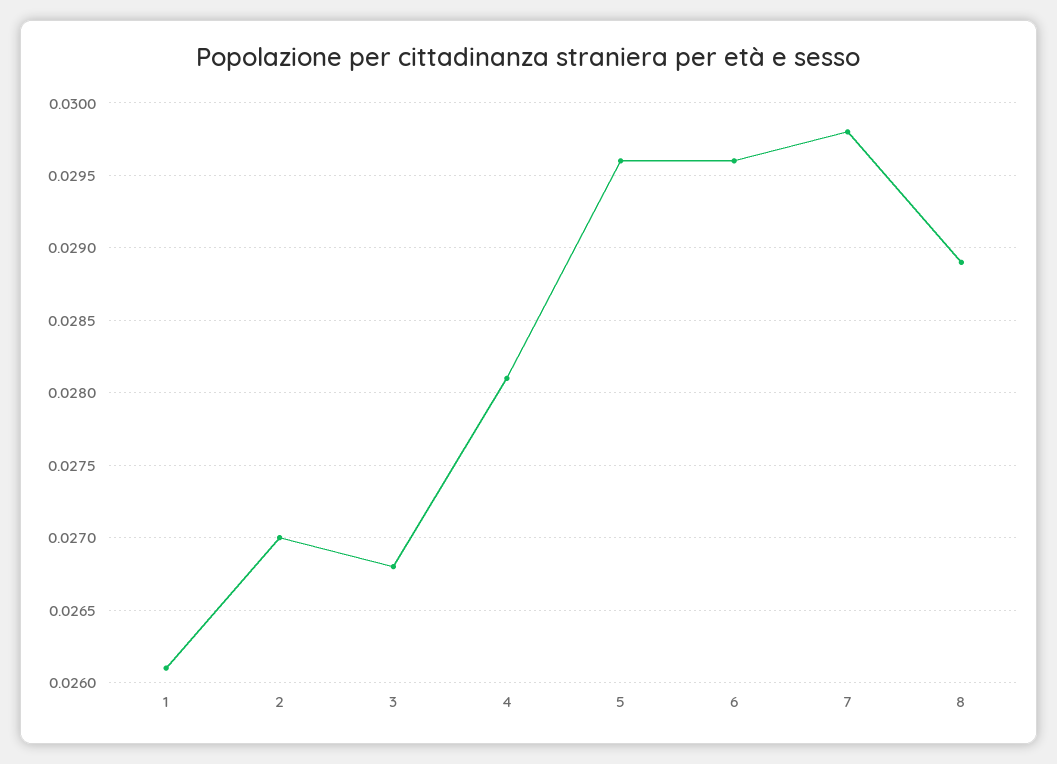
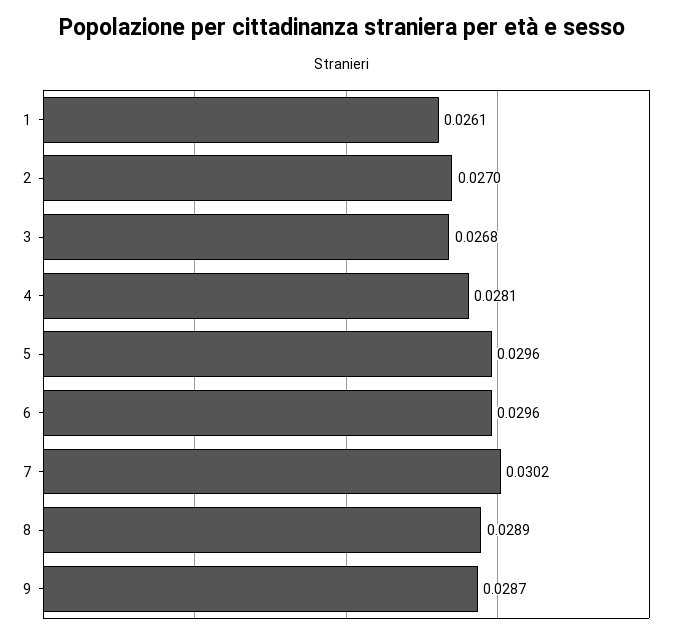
  {
    "1": 0.0261,
    "2": 0.027,
    "3": 0.0268,
    "4": 0.0281,
    "5": 0.0296,
    "6": 0.0296,
-   "7": 0.0298,
+   "7": 0.0302,
-   "8": 0.0289
+   "8": 0.0289,
+   "9": 0.0287
  }

